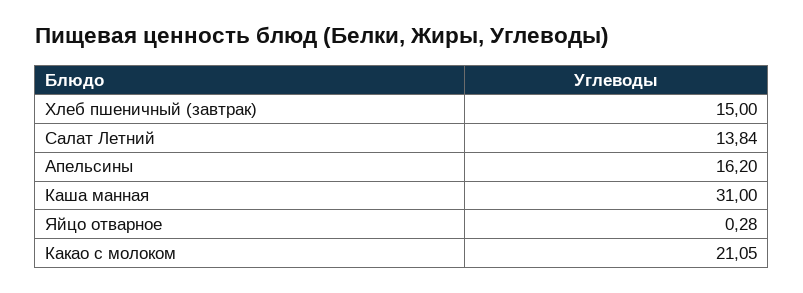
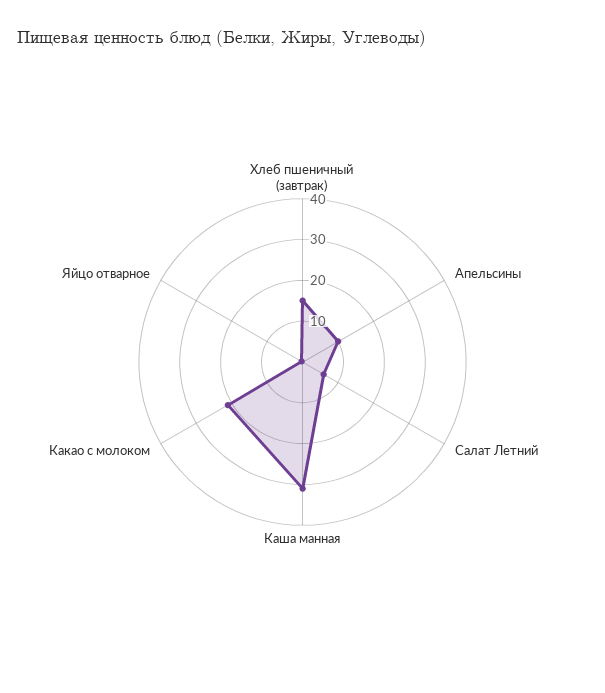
  {
    "Хлеб пшеничный (завтрак)": 15,
-   "Салат Летний": 13.84,
+   "Салат Летний": 6,
-   "Апельсины": 16.2,
+   "Апельсины": 10,
    "Каша манная": 31,
    "Яйцо отварное": 0.28,
    "Какао с молоком": 21.05
  }

